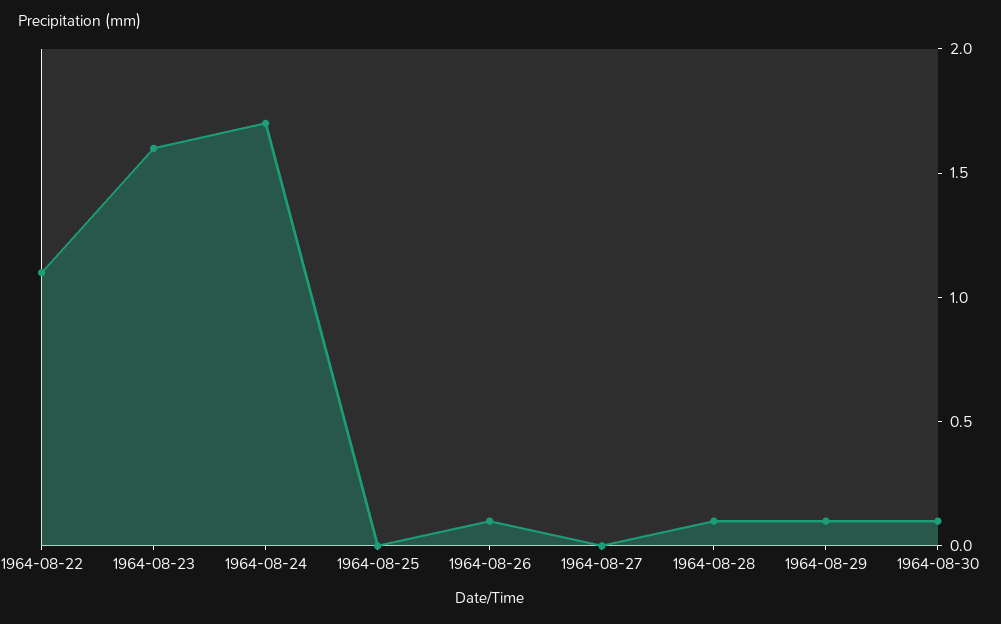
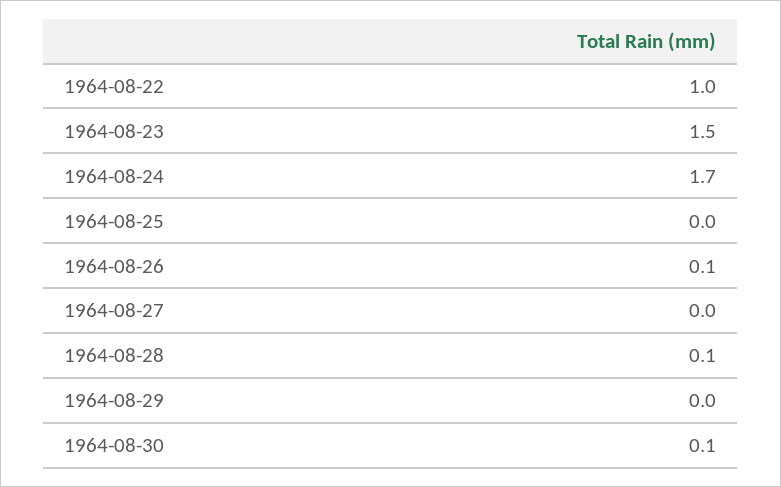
  {
-   "1964-08-22": 1.1,
+   "1964-08-22": 1,
-   "1964-08-23": 1.6,
+   "1964-08-23": 1.5,
    "1964-08-24": 1.7,
    "1964-08-25": 0,
    "1964-08-26": 0.1,
    "1964-08-27": 0,
    "1964-08-28": 0.1,
-   "1964-08-29": 0.1,
+   "1964-08-29": 0,
    "1964-08-30": 0.1
  }

